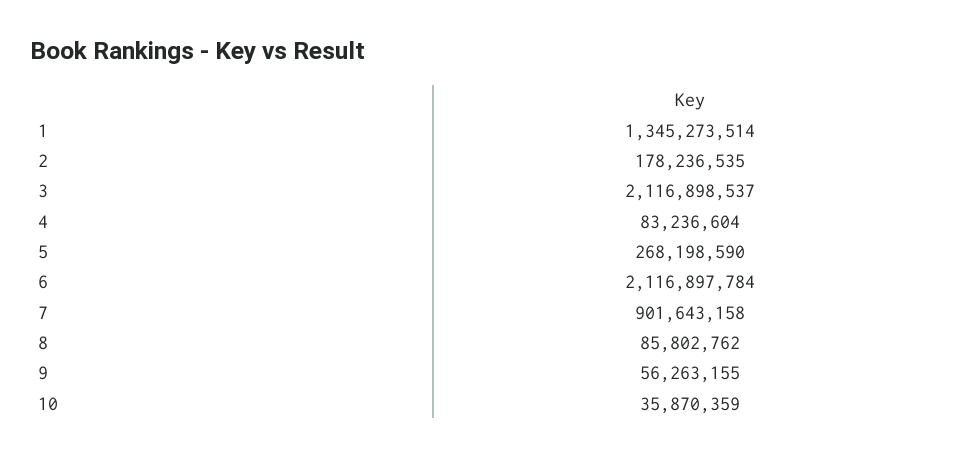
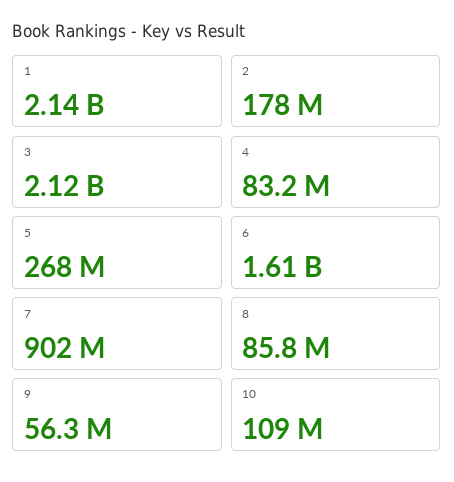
  {
-   "1": 1345273514,
+   "1": 2140000000,
    "2": 178236535,
    "3": 2116898537,
    "4": 83236604,
    "5": 268198590,
-   "6": 2116897784,
+   "6": 1610000000,
    "7": 901643158,
    "8": 85802762,
    "9": 56263155,
-   "10": 35870359
+   "10": 109000000
  }

